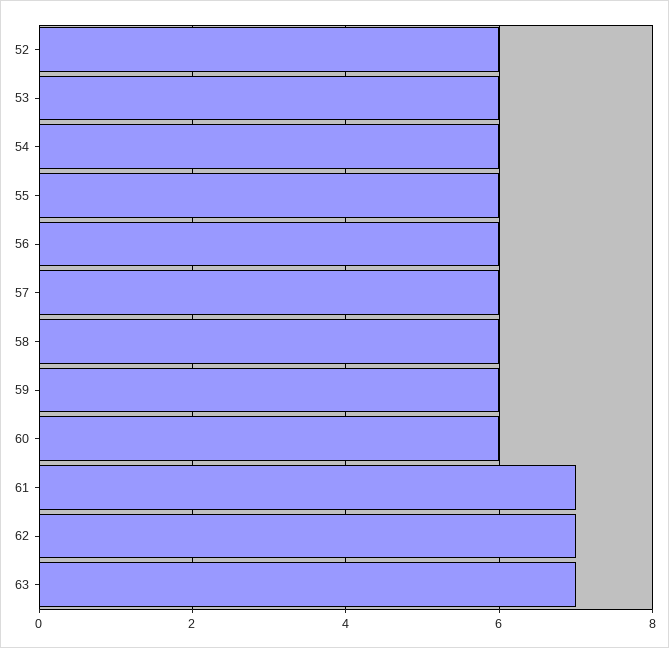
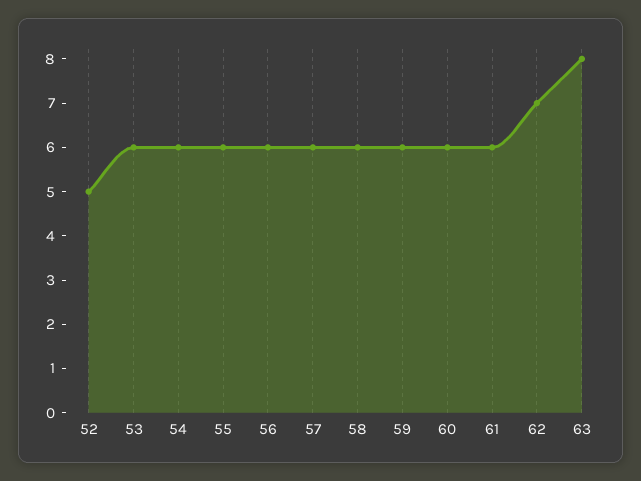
  {
-   "52": 6,
+   "52": 5,
    "53": 6,
    "54": 6,
    "55": 6,
    "56": 6,
    "57": 6,
    "58": 6,
    "59": 6,
    "60": 6,
-   "61": 7,
+   "61": 6,
    "62": 7,
-   "63": 7
+   "63": 8
  }

